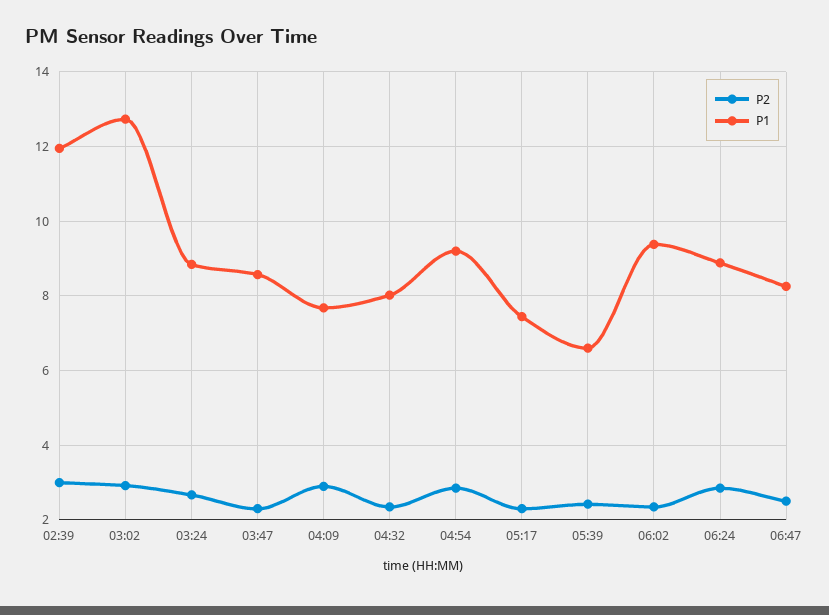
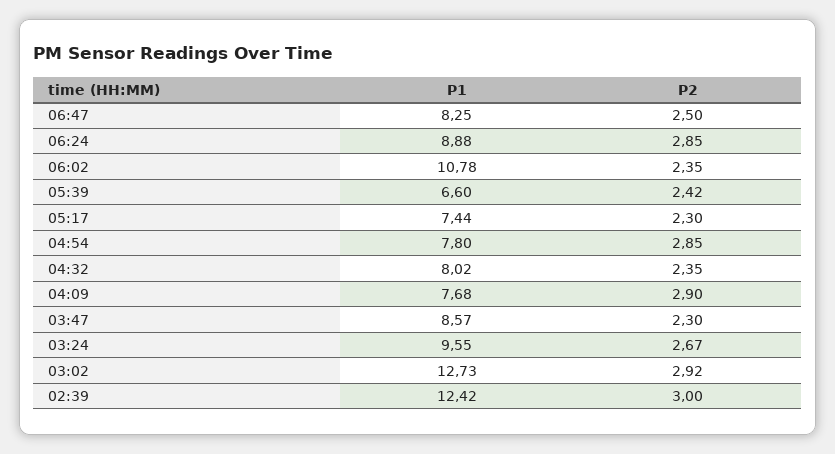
  {
    "P2": {
      "02:39": 3,
      "03:02": 2.92,
      "03:24": 2.67,
      "03:47": 2.3,
      "04:09": 2.9,
      "04:32": 2.35,
      "04:54": 2.85,
      "05:17": 2.3,
      "05:39": 2.42,
      "06:02": 2.35,
      "06:24": 2.85,
      "06:47": 2.5
    },
    "P1": {
-     "02:39": 12,
+     "02:39": 12.42,
      "03:02": 12.73,
-     "03:24": 8.8,
+     "03:24": 9.55,
      "03:47": 8.57,
      "04:09": 7.68,
      "04:32": 8.02,
-     "04:54": 9.2,
+     "04:54": 7.8,
      "05:17": 7.44,
      "05:39": 6.6,
-     "06:02": 9.4,
+     "06:02": 10.78,
      "06:24": 8.88,
      "06:47": 8.25
    }
  }

